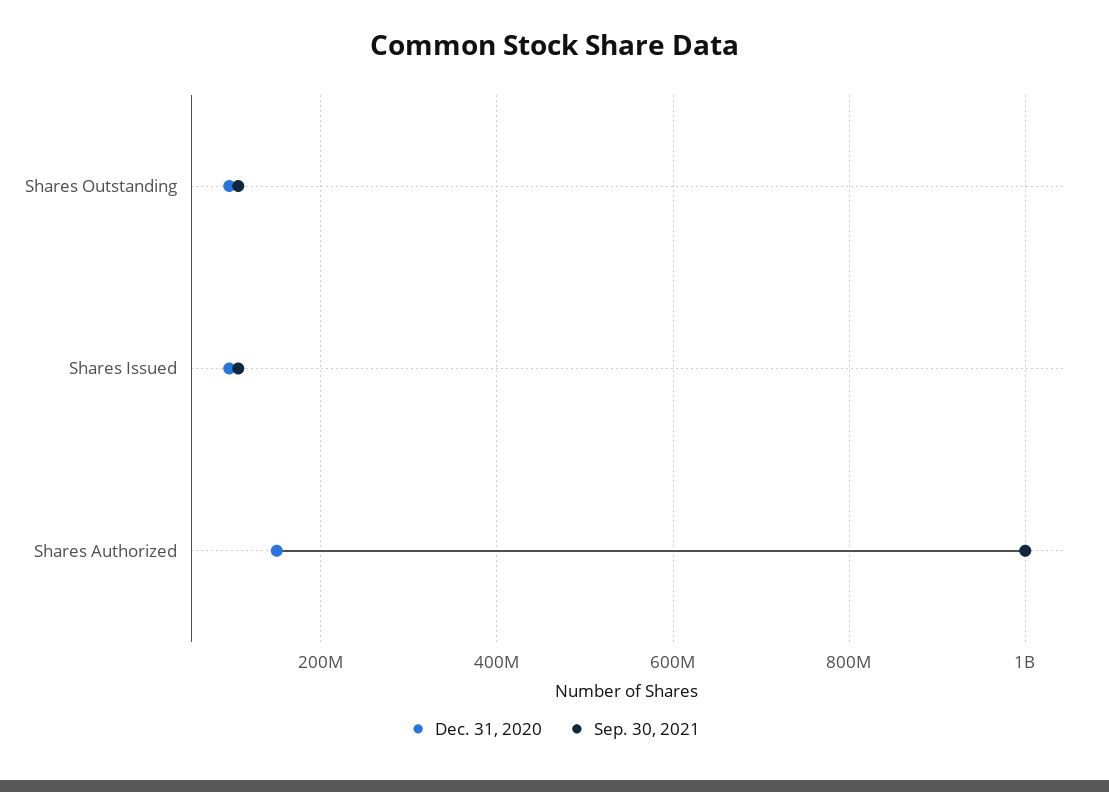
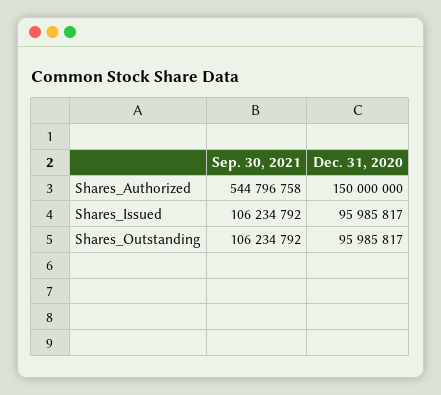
  {
    "Dec. 31, 2020": {
      "Shares Outstanding": 95985817,
      "Shares Issued": 95985817,
      "Shares Authorized": 150000000
    },
    "Sep. 30, 2021": {
      "Shares Outstanding": 106234792,
      "Shares Issued": 106234792,
-     "Shares Authorized": 1000000000
+     "Shares Authorized": 544796758
    }
  }

